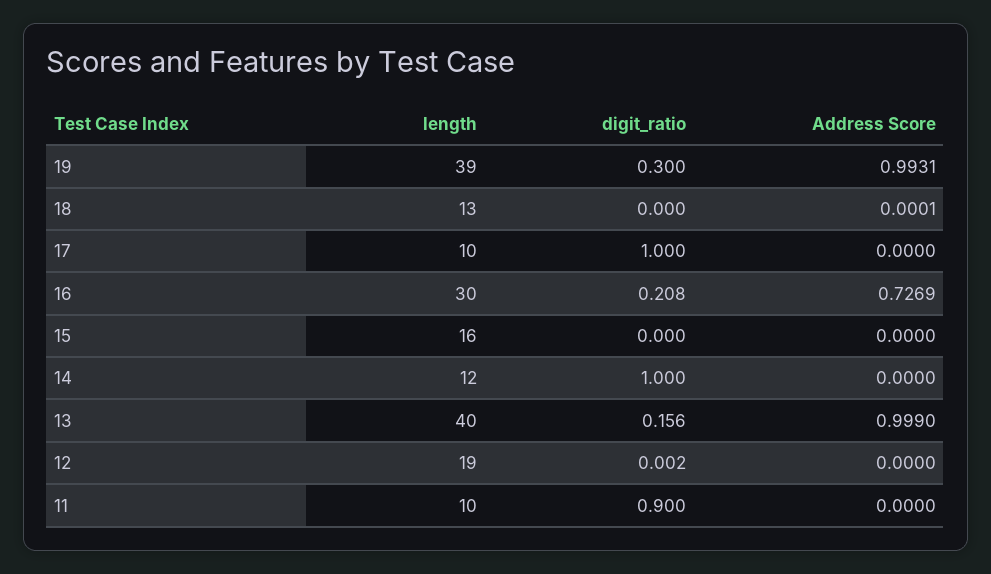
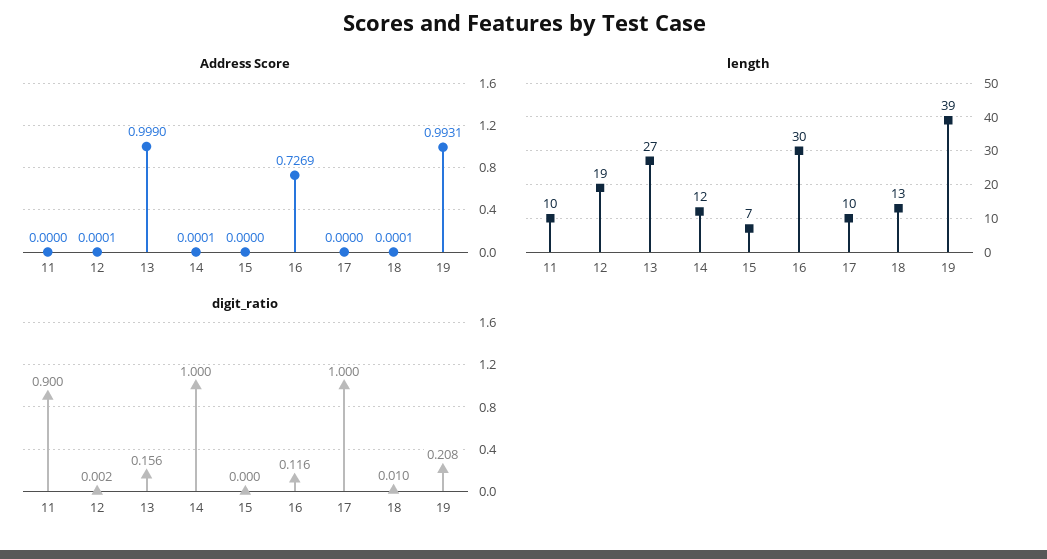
  {
    "length": {
      "19": 39,
      "18": 13,
      "17": 10,
      "16": 30,
-     "15": 16,
+     "15": 7,
      "14": 12,
-     "13": 40,
+     "13": 27,
      "12": 19,
      "11": 10
    },
    "digit_ratio": {
-     "19": 0.3,
+     "19": 0.208,
-     "18": 0,
+     "18": 0.01,
      "17": 1,
-     "16": 0.208,
+     "16": 0.116,
      "15": 0,
      "14": 1,
      "13": 0.156,
      "12": 0.002,
      "11": 0.9
    },
    "Address Score": {
      "19": 0.9931,
      "18": 0.0001,
      "17": 0,
      "16": 0.7269,
      "15": 0,
-     "14": 0,
+     "14": 0.0001,
      "13": 0.999,
-     "12": 0,
+     "12": 0.0001,
      "11": 0
    }
  }

